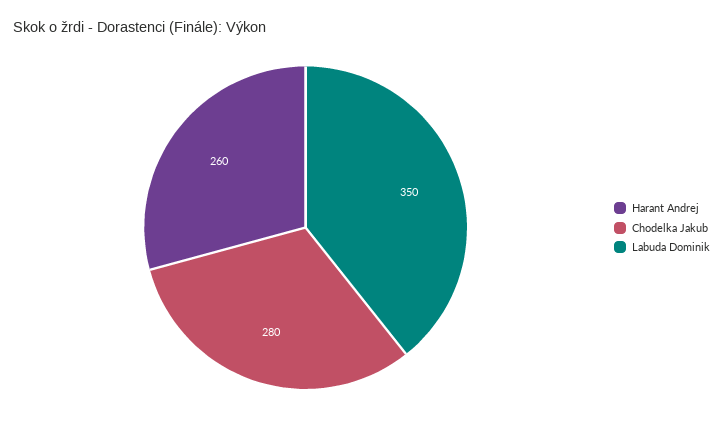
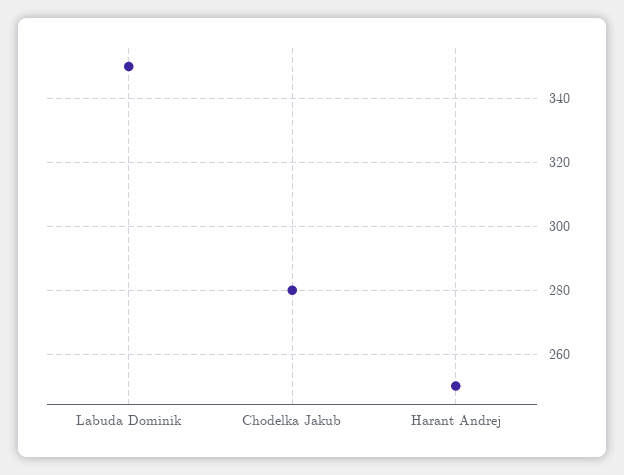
  {
-   "Harant Andrej": 260,
+   "Harant Andrej": 250,
    "Chodelka Jakub": 280,
    "Labuda Dominik": 350
  }

